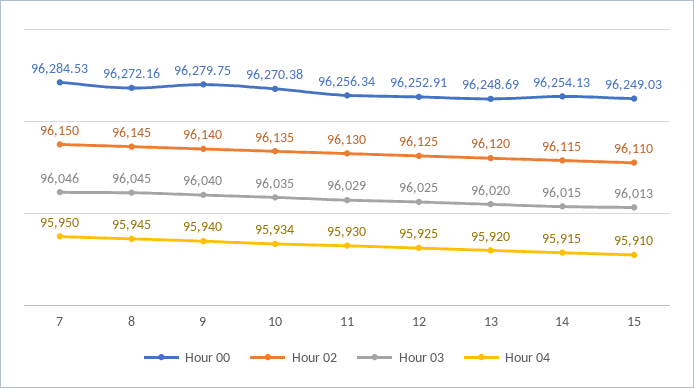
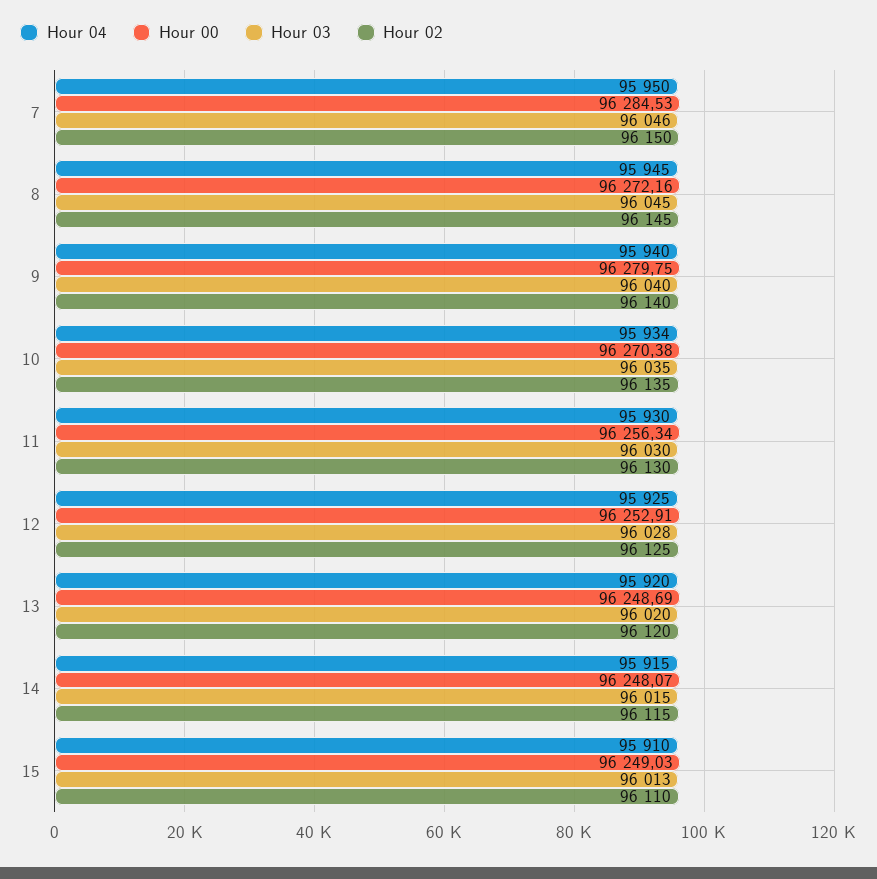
  {
    "Hour 00": {
      "7": 96284.53,
      "8": 96272.16,
      "9": 96279.75,
      "10": 96270.38,
      "11": 96256.34,
      "12": 96252.91,
      "13": 96248.69,
-     "14": 96254.13,
+     "14": 96248.07,
      "15": 96249.03
    },
    "Hour 02": {
      "7": 96150,
      "8": 96145,
      "9": 96140,
      "10": 96135,
      "11": 96130,
      "12": 96125,
      "13": 96120,
      "14": 96115,
      "15": 96110
    },
    "Hour 03": {
      "7": 96046,
      "8": 96045,
      "9": 96040,
      "10": 96035,
-     "11": 96029,
+     "11": 96030,
-     "12": 96025,
+     "12": 96028,
      "13": 96020,
      "14": 96015,
      "15": 96013
    },
    "Hour 04": {
      "7": 95950,
      "8": 95945,
      "9": 95940,
      "10": 95934,
      "11": 95930,
      "12": 95925,
      "13": 95920,
      "14": 95915,
      "15": 95910
    }
  }

